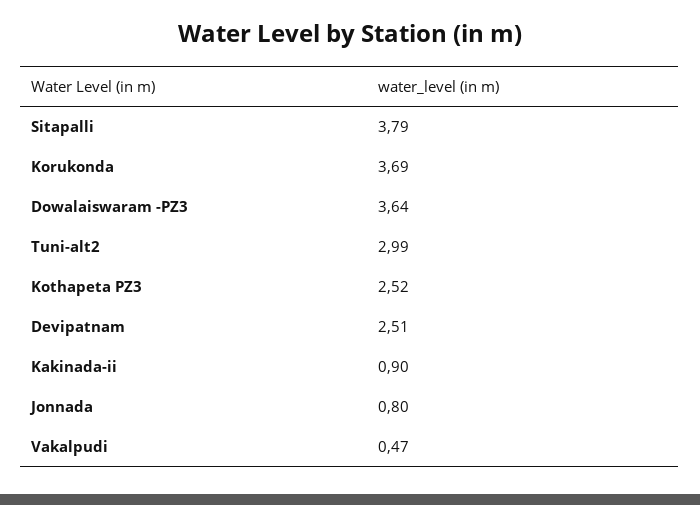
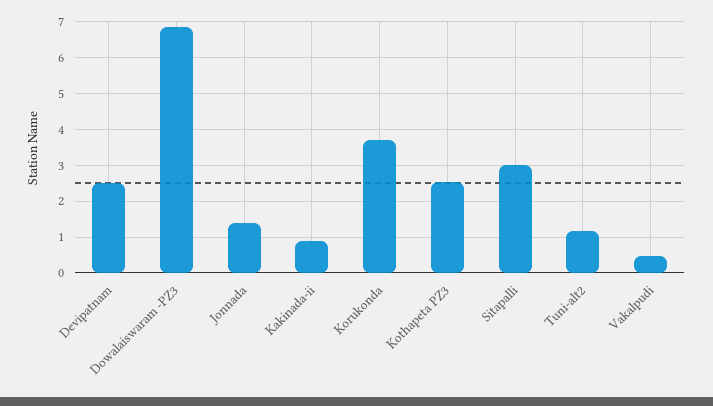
  {
-   "Sitapalli": 3.79,
+   "Sitapalli": 3,
    "Korukonda": 3.69,
-   "Dowalaiswaram -PZ3": 3.64,
+   "Dowalaiswaram -PZ3": 6.8,
-   "Tuni-alt2": 2.99,
+   "Tuni-alt2": 1.2,
    "Kothapeta PZ3": 2.52,
    "Devipatnam": 2.51,
    "Kakinada-ii": 0.9,
-   "Jonnada": 0.8,
+   "Jonnada": 1.4,
    "Vakalpudi": 0.47
  }

